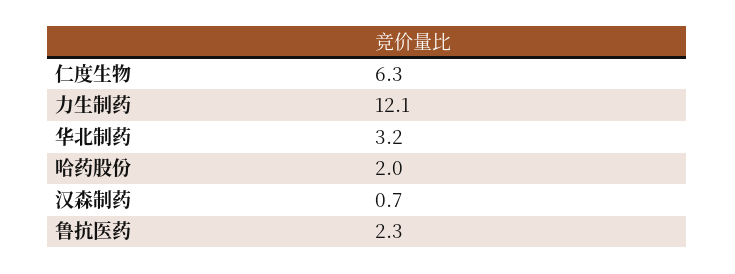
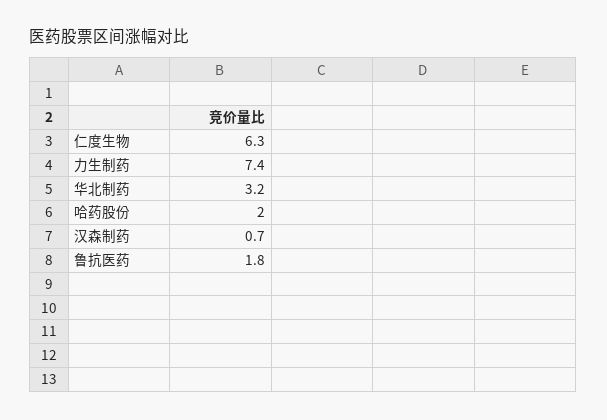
  {
    "仁度生物": 6.3,
-   "力生制药": 12.1,
+   "力生制药": 7.4,
    "华北制药": 3.2,
    "哈药股份": 2,
    "汉森制药": 0.7,
-   "鲁抗医药": 2.3
+   "鲁抗医药": 1.8
  }

